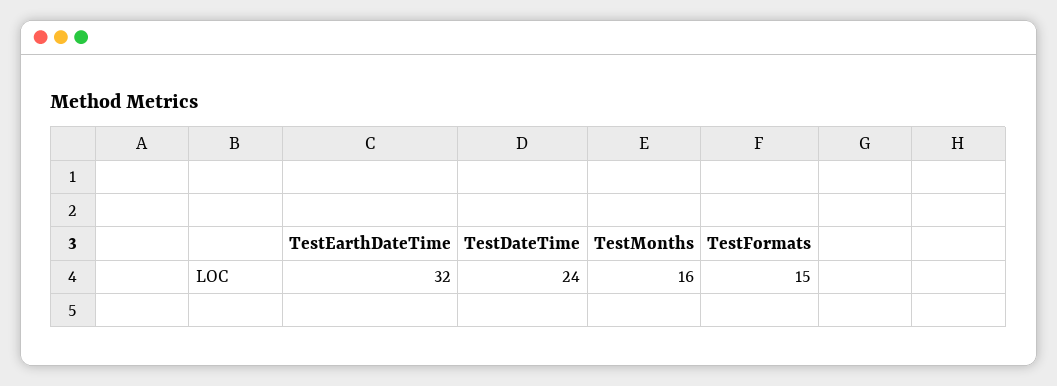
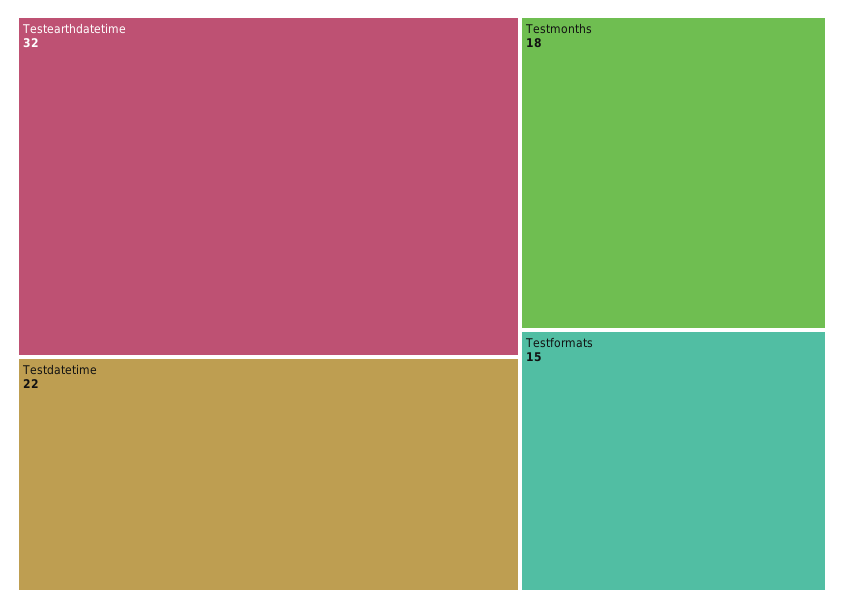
  {
    "TestEarthDateTime": 32,
-   "TestDateTime": 24,
+   "TestDateTime": 22,
-   "TestMonths": 16,
+   "TestMonths": 18,
    "TestFormats": 15
  }

